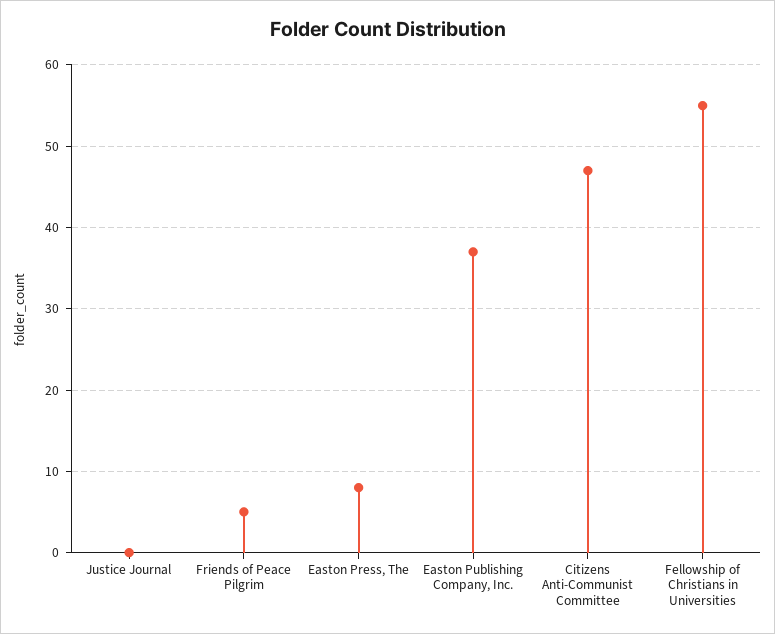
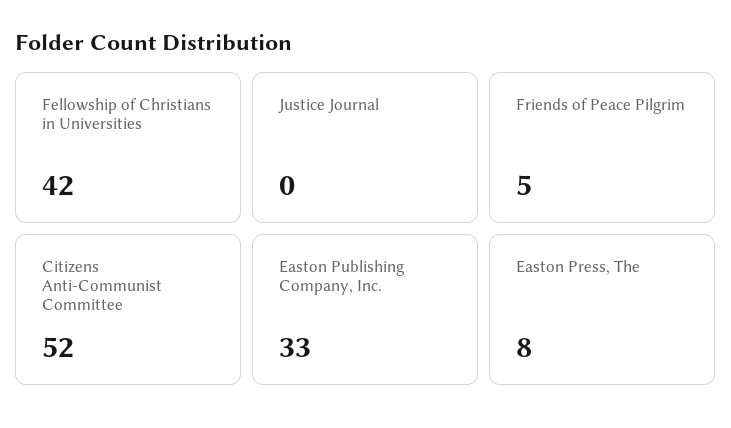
  {
    "Justice Journal": 0,
    "Friends of Peace Pilgrim": 5,
    "Easton Press, The": 8,
-   "Easton Publishing Company, Inc.": 37,
+   "Easton Publishing Company, Inc.": 33,
-   "Citizens Anti-Communist Committee": 47,
+   "Citizens Anti-Communist Committee": 52,
-   "Fellowship of Christians in Universities": 55
+   "Fellowship of Christians in Universities": 42
  }

